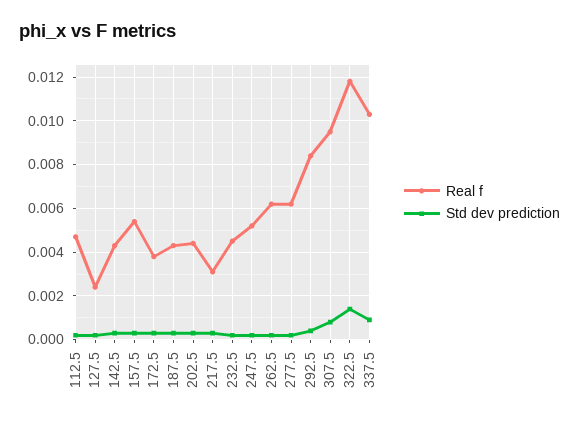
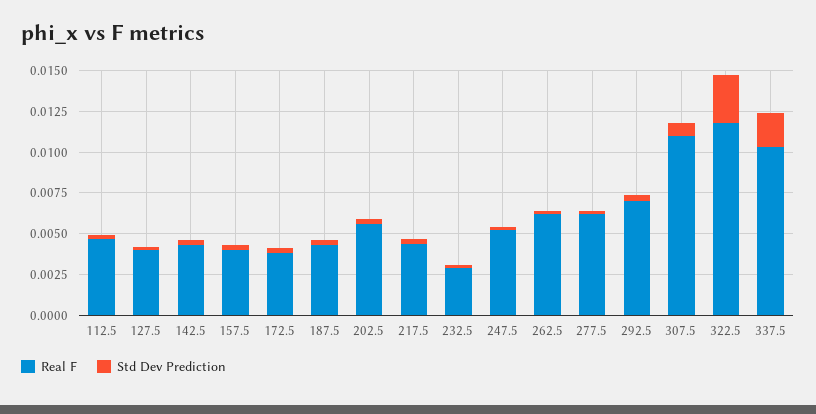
  {
    "Real f": {
      "112.5": 0.0045,
-     "127.5": 0.0025,
+     "127.5": 0.004,
      "142.5": 0.0045,
-     "157.5": 0.0055,
+     "157.5": 0.004,
      "172.5": 0.004,
      "187.5": 0.0045,
-     "202.5": 0.0045,
+     "202.5": 0.0055,
-     "217.5": 0.003,
+     "217.5": 0.0045,
-     "232.5": 0.0045,
+     "232.5": 0.003,
      "247.5": 0.005,
      "262.5": 0.006,
      "277.5": 0.006,
-     "292.5": 0.0085,
+     "292.5": 0.007,
-     "307.5": 0.0095,
+     "307.5": 0.011,
      "322.5": 0.012,
      "337.5": 0.0105
    },
    "Std dev prediction": {
      "112.5": 0,
      "127.5": 0,
      "142.5": 0.0005,
      "157.5": 0.0005,
      "172.5": 0.0005,
      "187.5": 0.0005,
      "202.5": 0.0005,
      "217.5": 0.0005,
      "232.5": 0,
      "247.5": 0,
      "262.5": 0,
      "277.5": 0,
      "292.5": 0.0005,
      "307.5": 0.001,
-     "322.5": 0.0015,
+     "322.5": 0.003,
-     "337.5": 0.001
+     "337.5": 0.002
    }
  }

